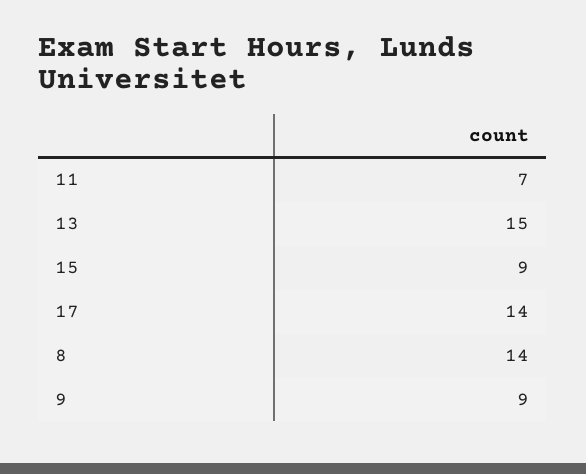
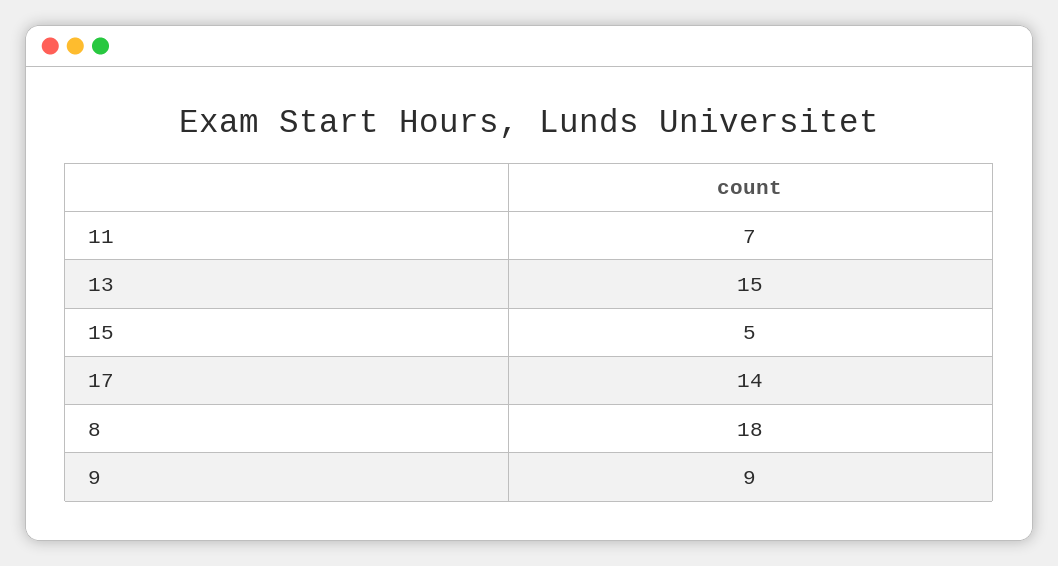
  {
    "11": 7,
    "13": 15,
-   "15": 9,
+   "15": 5,
    "17": 14,
-   "8": 14,
+   "8": 18,
    "9": 9
  }

